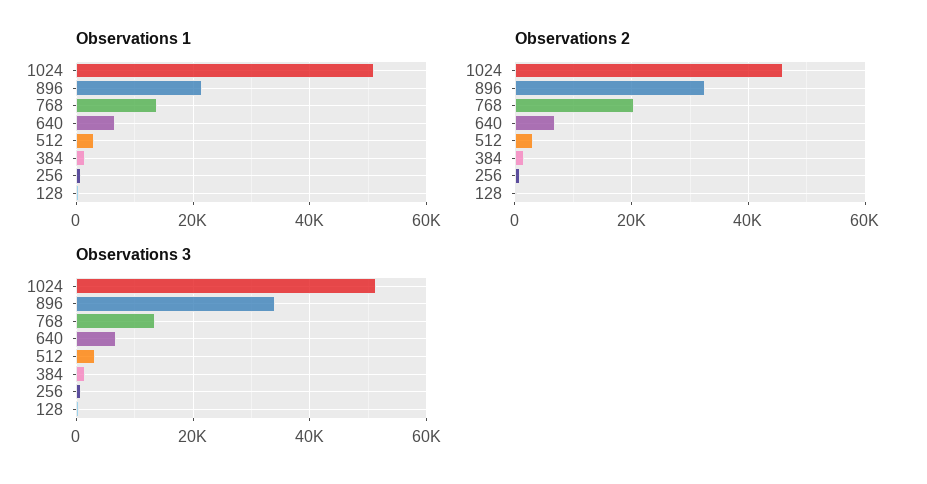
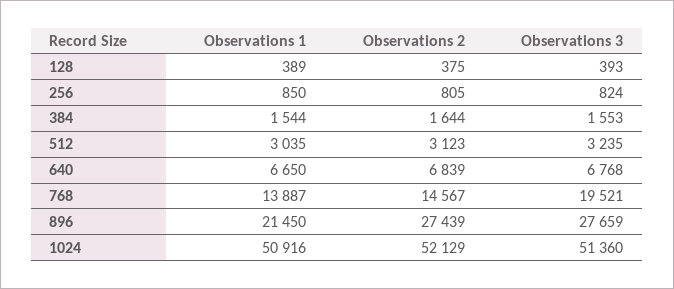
  {
    "Observations 1": {
      "1024": 50916,
      "896": 21450,
      "768": 13887,
      "640": 6650,
      "512": 3035,
      "384": 1544,
      "256": 850,
      "128": 389
    },
    "Observations 2": {
-     "1024": 46000,
+     "1024": 52129,
-     "896": 32000,
+     "896": 27439,
-     "768": 20000,
+     "768": 14567,
      "640": 6839,
      "512": 3123,
      "384": 1644,
      "256": 805,
      "128": 375
    },
    "Observations 3": {
      "1024": 51360,
-     "896": 34000,
+     "896": 27659,
-     "768": 14000,
+     "768": 19521,
      "640": 6768,
      "512": 3235,
      "384": 1553,
      "256": 824,
      "128": 393
    }
  }

